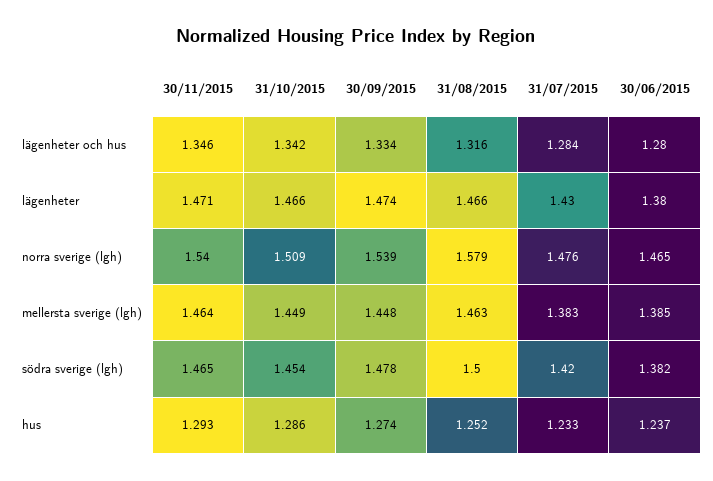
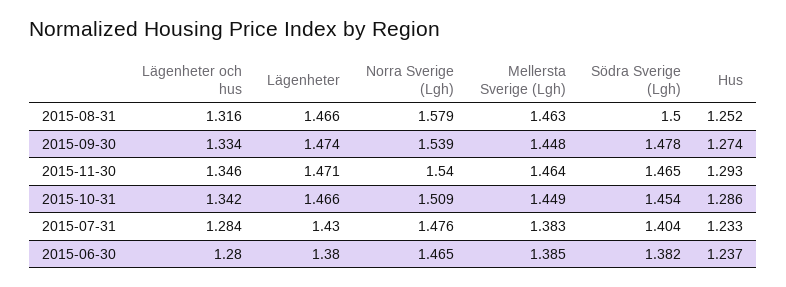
  {
    "30/11/2015": {
      "lägenheter och hus": 1.346,
      "lägenheter": 1.471,
      "norra sverige (lgh)": 1.54,
      "mellersta sverige (lgh)": 1.464,
      "södra sverige (lgh)": 1.465,
      "hus": 1.293
    },
    "31/10/2015": {
      "lägenheter och hus": 1.342,
      "lägenheter": 1.466,
      "norra sverige (lgh)": 1.509,
      "mellersta sverige (lgh)": 1.449,
      "södra sverige (lgh)": 1.454,
      "hus": 1.286
    },
    "30/09/2015": {
      "lägenheter och hus": 1.334,
      "lägenheter": 1.474,
      "norra sverige (lgh)": 1.539,
      "mellersta sverige (lgh)": 1.448,
      "södra sverige (lgh)": 1.478,
      "hus": 1.274
    },
    "31/08/2015": {
      "lägenheter och hus": 1.316,
      "lägenheter": 1.466,
      "norra sverige (lgh)": 1.579,
      "mellersta sverige (lgh)": 1.463,
      "södra sverige (lgh)": 1.5,
      "hus": 1.252
    },
    "31/07/2015": {
      "lägenheter och hus": 1.284,
      "lägenheter": 1.43,
      "norra sverige (lgh)": 1.476,
      "mellersta sverige (lgh)": 1.383,
-     "södra sverige (lgh)": 1.42,
+     "södra sverige (lgh)": 1.404,
      "hus": 1.233
    },
    "30/06/2015": {
      "lägenheter och hus": 1.28,
      "lägenheter": 1.38,
      "norra sverige (lgh)": 1.465,
      "mellersta sverige (lgh)": 1.385,
      "södra sverige (lgh)": 1.382,
      "hus": 1.237
    }
  }

